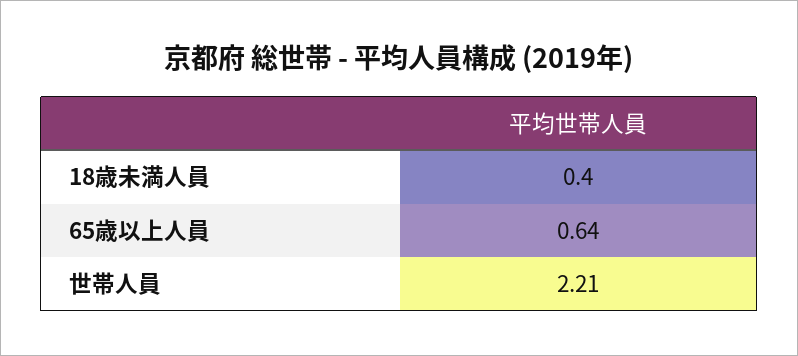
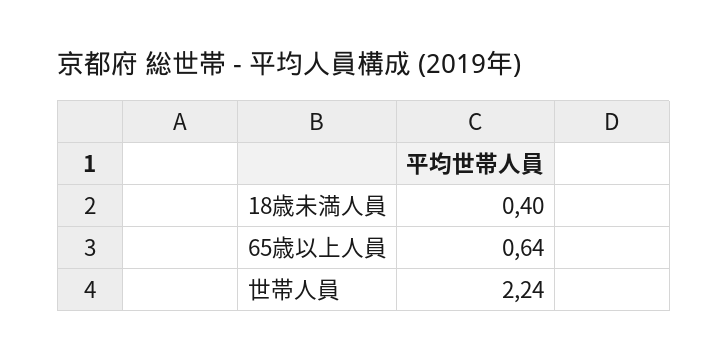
  {
    "18歳未満人員": 0.4,
    "65歳以上人員": 0.64,
-   "世帯人員": 2.21
+   "世帯人員": 2.24
  }

